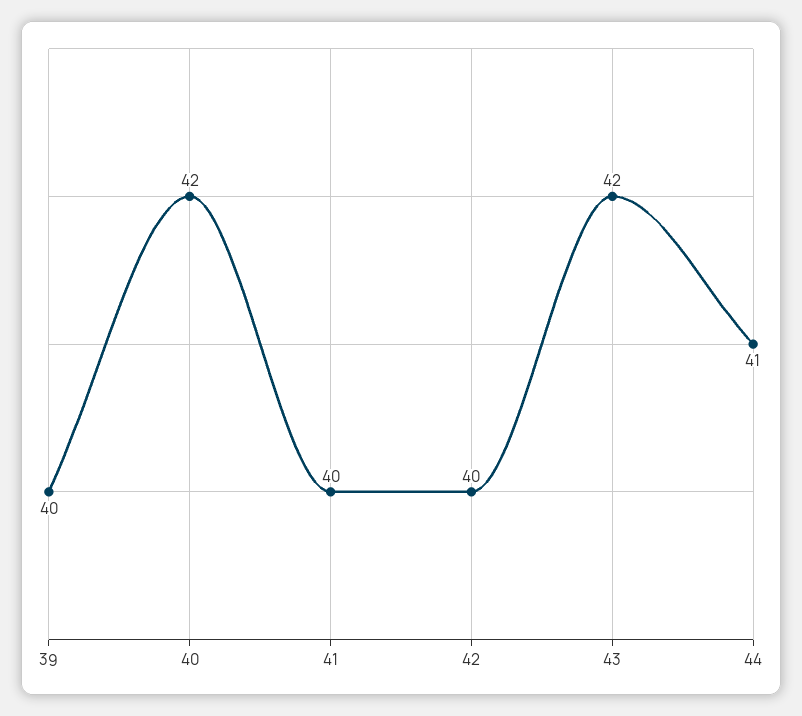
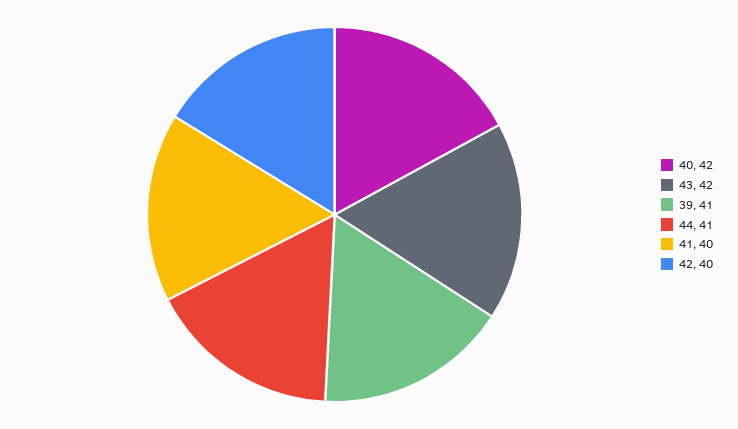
  {
-   "39": 40,
+   "39": 41,
    "40": 42,
    "41": 40,
    "42": 40,
    "43": 42,
    "44": 41
  }

